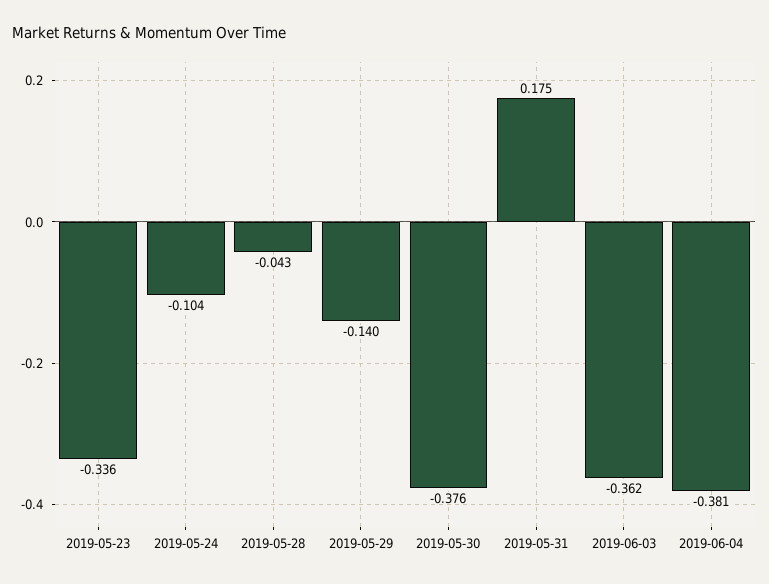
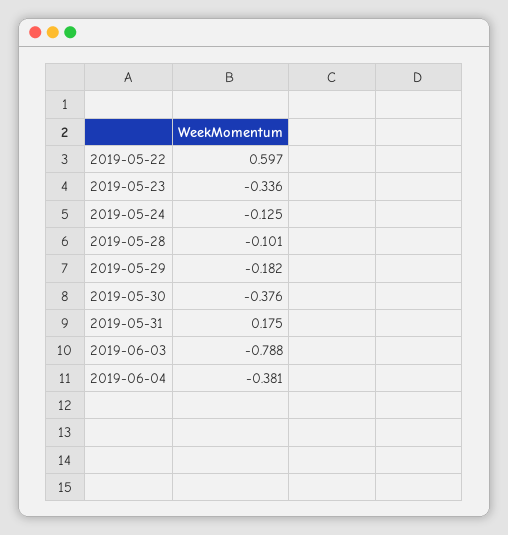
  {
    "2019-05-23": -0.336,
-   "2019-05-24": -0.104,
+   "2019-05-24": -0.125,
-   "2019-05-28": -0.043,
+   "2019-05-28": -0.101,
-   "2019-05-29": -0.14,
+   "2019-05-29": -0.182,
    "2019-05-30": -0.376,
    "2019-05-31": 0.175,
-   "2019-06-03": -0.362,
+   "2019-06-03": -0.788,
-   "2019-06-04": -0.381
+   "2019-06-04": -0.381,
+   "2019-05-22": 0.597
  }

